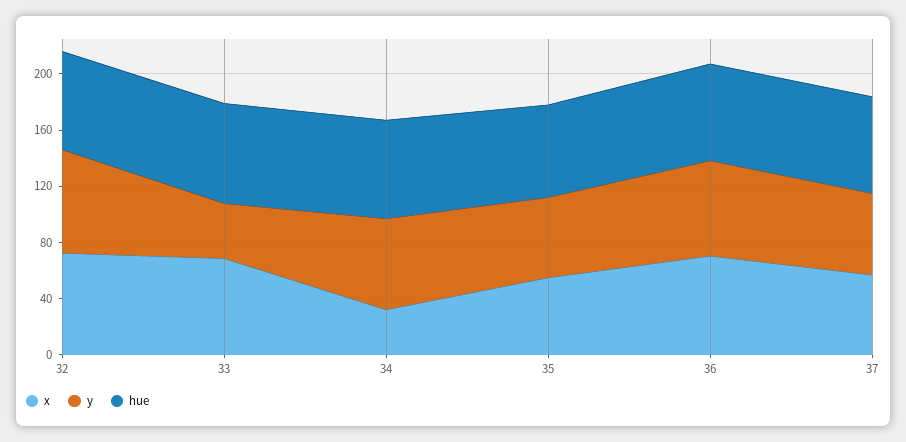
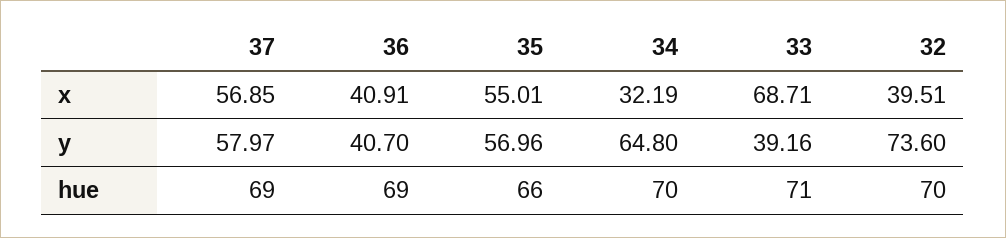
  {
    "x": {
-     "32": 70,
+     "32": 39.51,
      "33": 68.71,
      "34": 32.19,
      "35": 55.01,
-     "36": 70,
+     "36": 40.91,
      "37": 56.85
    },
    "y": {
      "32": 73.6,
      "33": 39.16,
      "34": 64.8,
      "35": 56.96,
-     "36": 70,
+     "36": 40.7,
      "37": 57.97
    },
    "hue": {
      "32": 70,
      "33": 71,
      "34": 70,
      "35": 66,
      "36": 69,
      "37": 69
    }
  }

